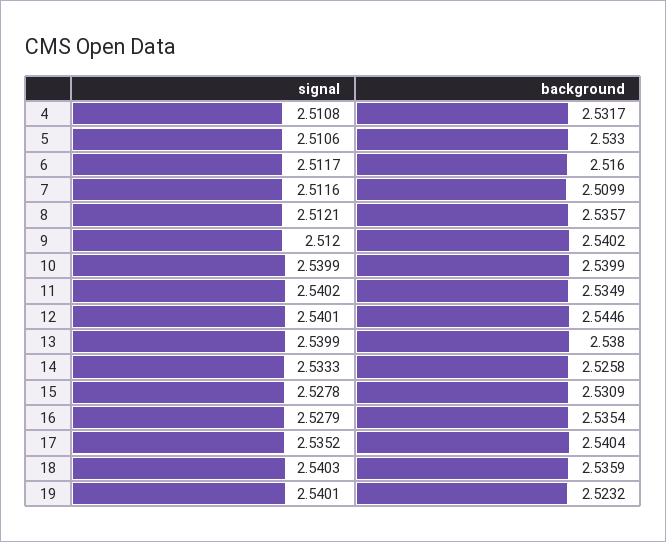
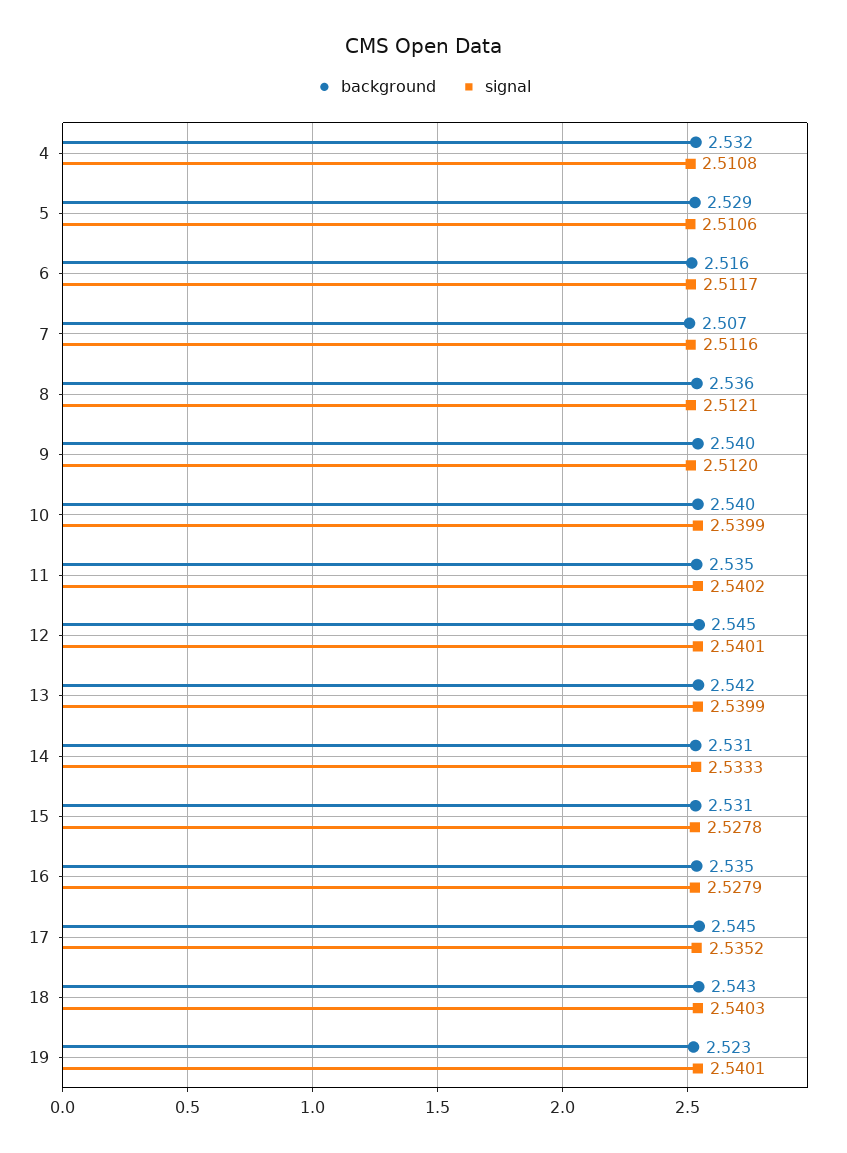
  {
    "signal": {
      "4": 2.5108,
      "5": 2.5106,
      "6": 2.5117,
      "7": 2.5116,
      "8": 2.5121,
      "9": 2.512,
      "10": 2.5399,
      "11": 2.5402,
      "12": 2.5401,
      "13": 2.5399,
      "14": 2.5333,
      "15": 2.5278,
      "16": 2.5279,
      "17": 2.5352,
      "18": 2.5403,
      "19": 2.5401
    },
    "background": {
      "4": 2.5317,
-     "5": 2.533,
+     "5": 2.529,
      "6": 2.516,
-     "7": 2.5099,
+     "7": 2.507,
      "8": 2.5357,
      "9": 2.5402,
      "10": 2.5399,
      "11": 2.5349,
      "12": 2.5446,
-     "13": 2.538,
+     "13": 2.542,
-     "14": 2.5258,
+     "14": 2.531,
      "15": 2.5309,
      "16": 2.5354,
-     "17": 2.5404,
+     "17": 2.545,
-     "18": 2.5359,
+     "18": 2.543,
      "19": 2.5232
    }
  }

